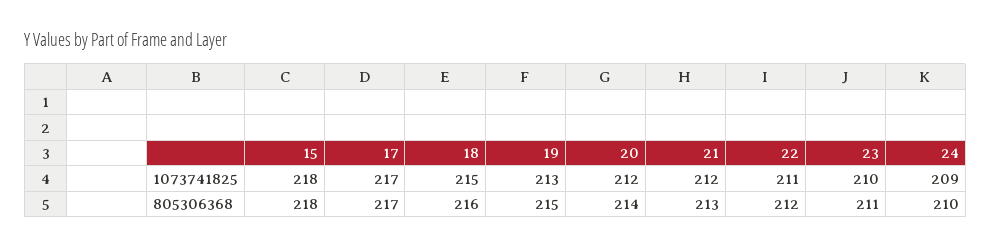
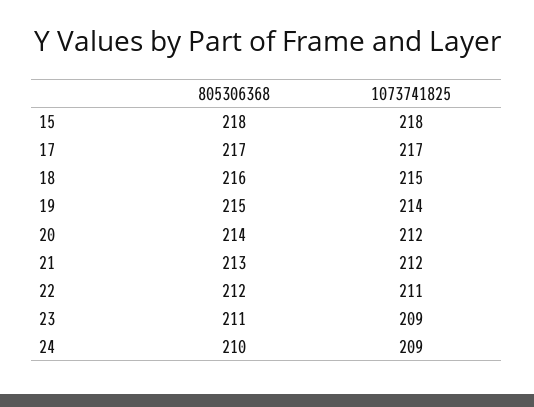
  {
    "15": {
      "1073741825": 218,
      "805306368": 218
    },
    "17": {
      "1073741825": 217,
      "805306368": 217
    },
    "18": {
      "1073741825": 215,
      "805306368": 216
    },
    "19": {
-     "1073741825": 213,
+     "1073741825": 214,
      "805306368": 215
    },
    "20": {
      "1073741825": 212,
      "805306368": 214
    },
    "21": {
      "1073741825": 212,
      "805306368": 213
    },
    "22": {
      "1073741825": 211,
      "805306368": 212
    },
    "23": {
-     "1073741825": 210,
+     "1073741825": 209,
      "805306368": 211
    },
    "24": {
      "1073741825": 209,
      "805306368": 210
    }
  }

